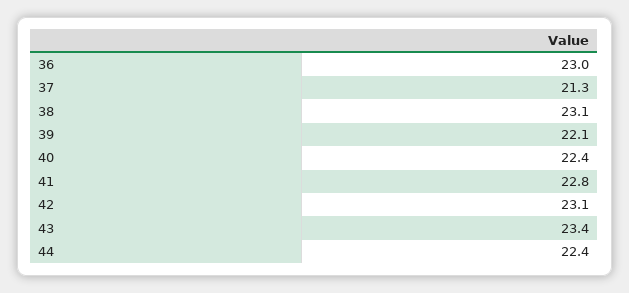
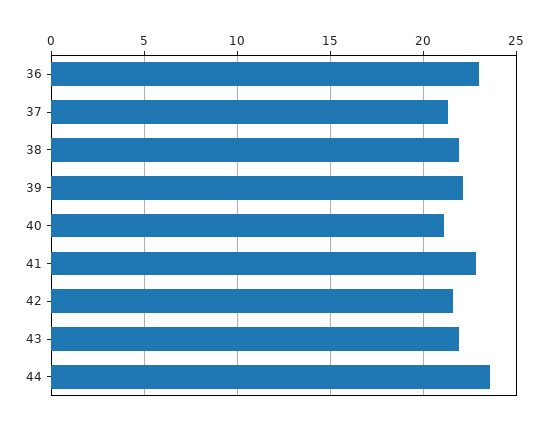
  {
    "36": 23,
    "37": 21.3,
-   "38": 23.1,
+   "38": 22,
    "39": 22.1,
-   "40": 22.4,
+   "40": 21,
    "41": 22.8,
-   "42": 23.1,
+   "42": 21.5,
-   "43": 23.4,
+   "43": 22,
-   "44": 22.4
+   "44": 23.5
  }

